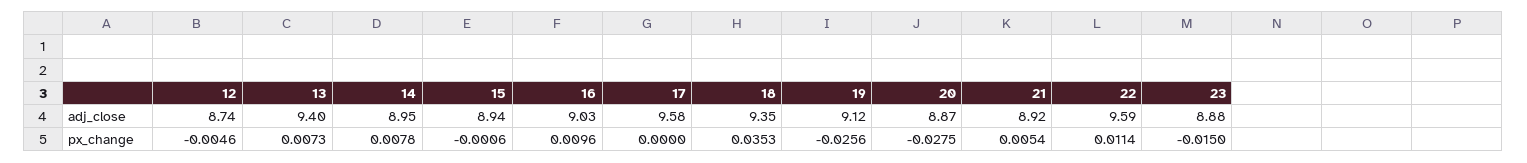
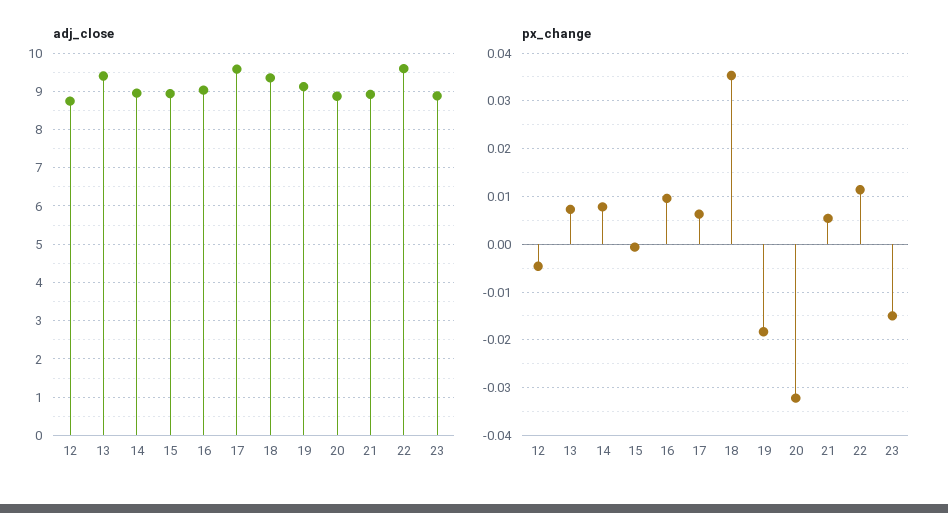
  {
    "adj_close": {
      "12": 8.74,
      "13": 9.4,
      "14": 8.95,
      "15": 8.94,
      "16": 9.03,
      "17": 9.58,
      "18": 9.35,
      "19": 9.12,
      "20": 8.87,
      "21": 8.92,
      "22": 9.59,
      "23": 8.88
    },
    "px_change": {
      "12": -0.0046,
      "13": 0.0073,
      "14": 0.0078,
      "15": -0.0006,
      "16": 0.0096,
-     "17": 0,
+     "17": 0.006,
      "18": 0.0353,
-     "19": -0.0256,
+     "19": -0.018,
-     "20": -0.0275,
+     "20": -0.032,
      "21": 0.0054,
      "22": 0.0114,
      "23": -0.015
    }
  }

